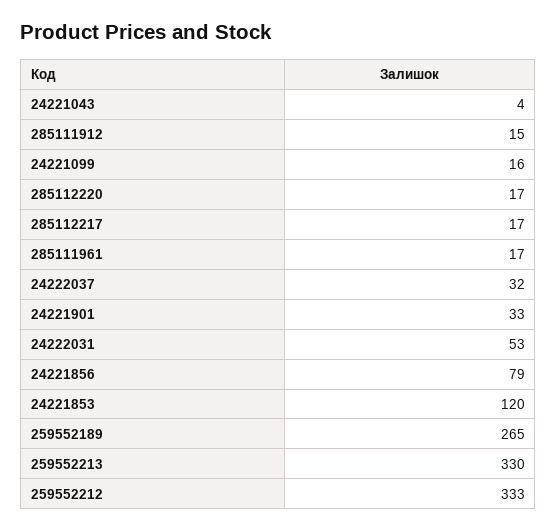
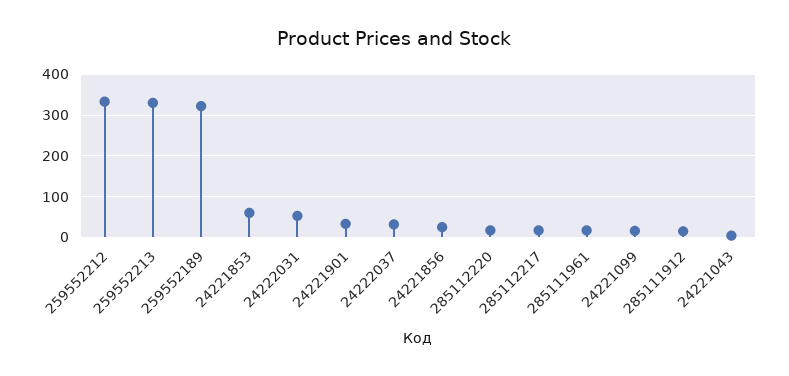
  {
    "24221043": 4,
    "285111912": 15,
    "24221099": 16,
    "285112220": 17,
    "285112217": 17,
    "285111961": 17,
    "24222037": 32,
    "24221901": 33,
    "24222031": 53,
-   "24221856": 79,
+   "24221856": 20,
-   "24221853": 120,
+   "24221853": 60,
-   "259552189": 265,
+   "259552189": 320,
    "259552213": 330,
    "259552212": 333
  }

